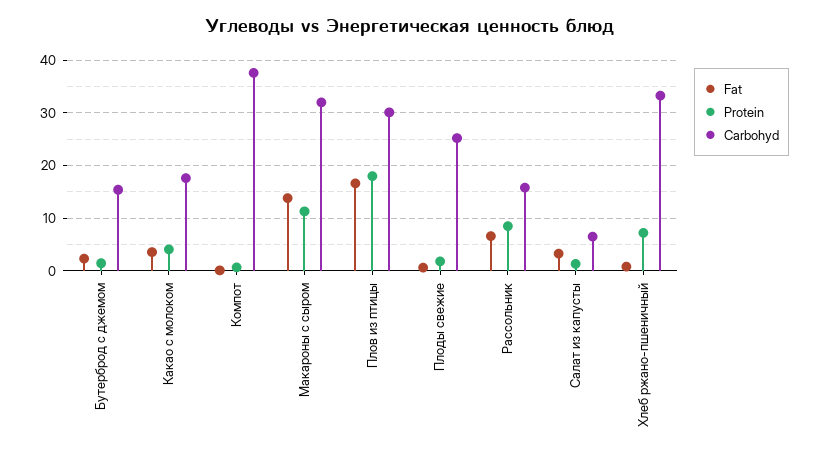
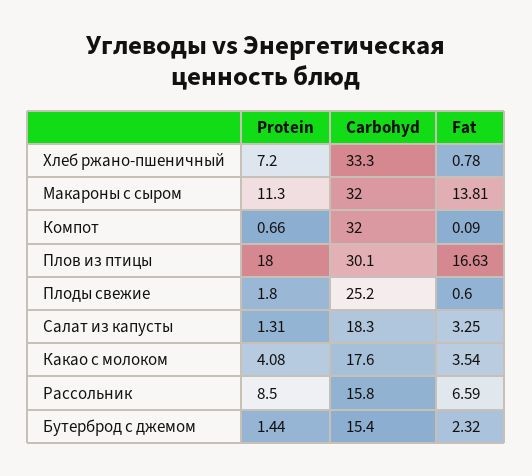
  {
    "Fat": {
      "Бутерброд с джемом": 2.32,
      "Какао с молоком": 3.54,
      "Компот": 0.09,
      "Макароны с сыром": 13.81,
      "Плов из птицы": 16.63,
      "Плоды свежие": 0.6,
      "Рассольник": 6.59,
      "Салат из капусты": 3.25,
      "Хлеб ржано-пшеничный": 0.78
    },
    "Protein": {
      "Бутерброд с джемом": 1.44,
      "Какао с молоком": 4.08,
      "Компот": 0.66,
      "Макароны с сыром": 11.3,
      "Плов из птицы": 18,
      "Плоды свежие": 1.8,
      "Рассольник": 8.5,
      "Салат из капусты": 1.31,
      "Хлеб ржано-пшеничный": 7.2
    },
    "Carbohyd": {
      "Бутерброд с джемом": 15.4,
      "Какао с молоком": 17.6,
-     "Компот": 38,
+     "Компот": 32,
      "Макароны с сыром": 32,
      "Плов из птицы": 30.1,
      "Плоды свежие": 25.2,
      "Рассольник": 15.8,
-     "Салат из капусты": 6,
+     "Салат из капусты": 18.3,
      "Хлеб ржано-пшеничный": 33.3
    }
  }

